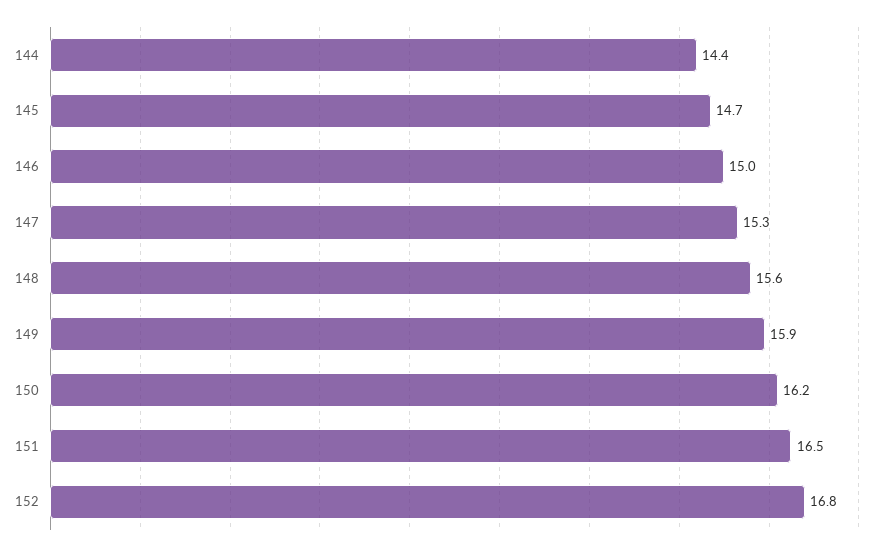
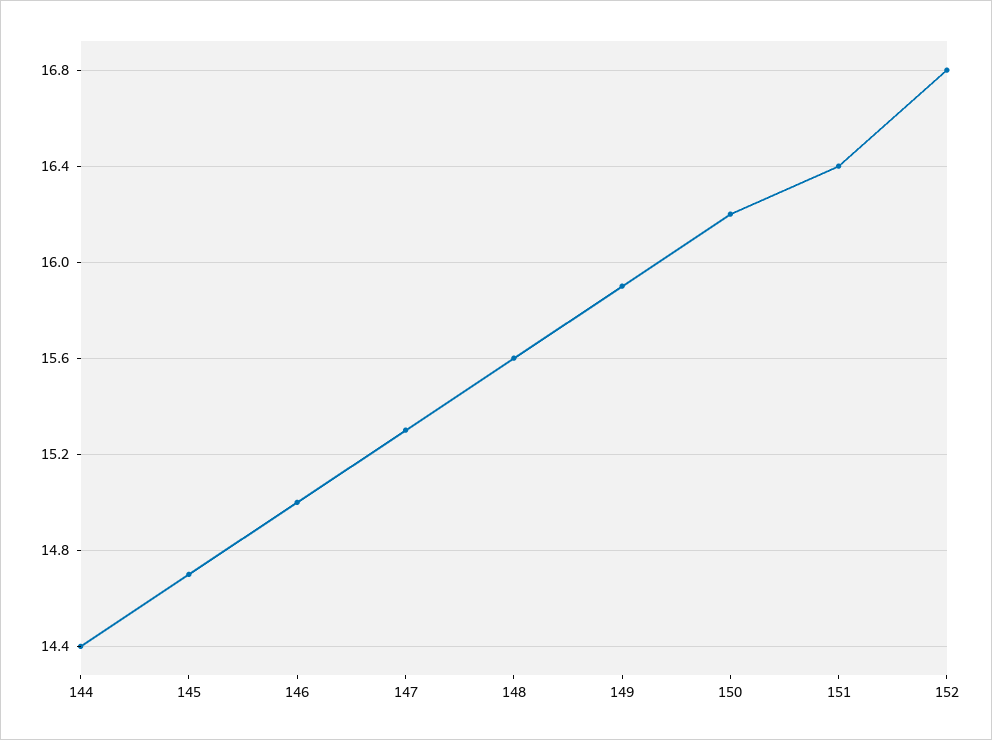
  {
    "144": 14.4,
    "145": 14.7,
    "146": 15,
    "147": 15.3,
    "148": 15.6,
    "149": 15.9,
    "150": 16.2,
-   "151": 16.5,
+   "151": 16.4,
    "152": 16.8
  }

